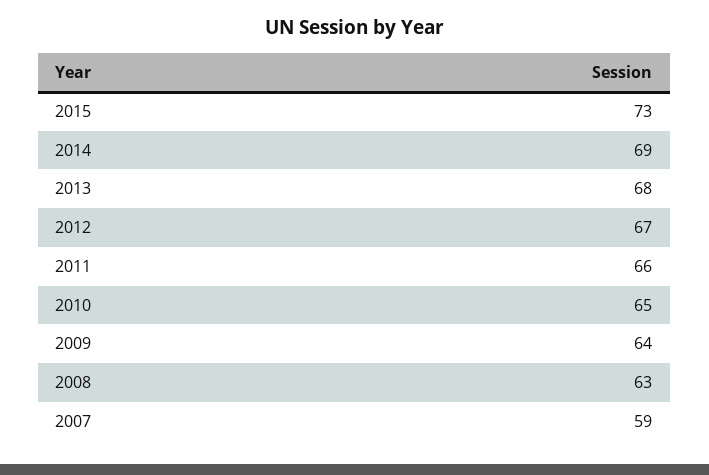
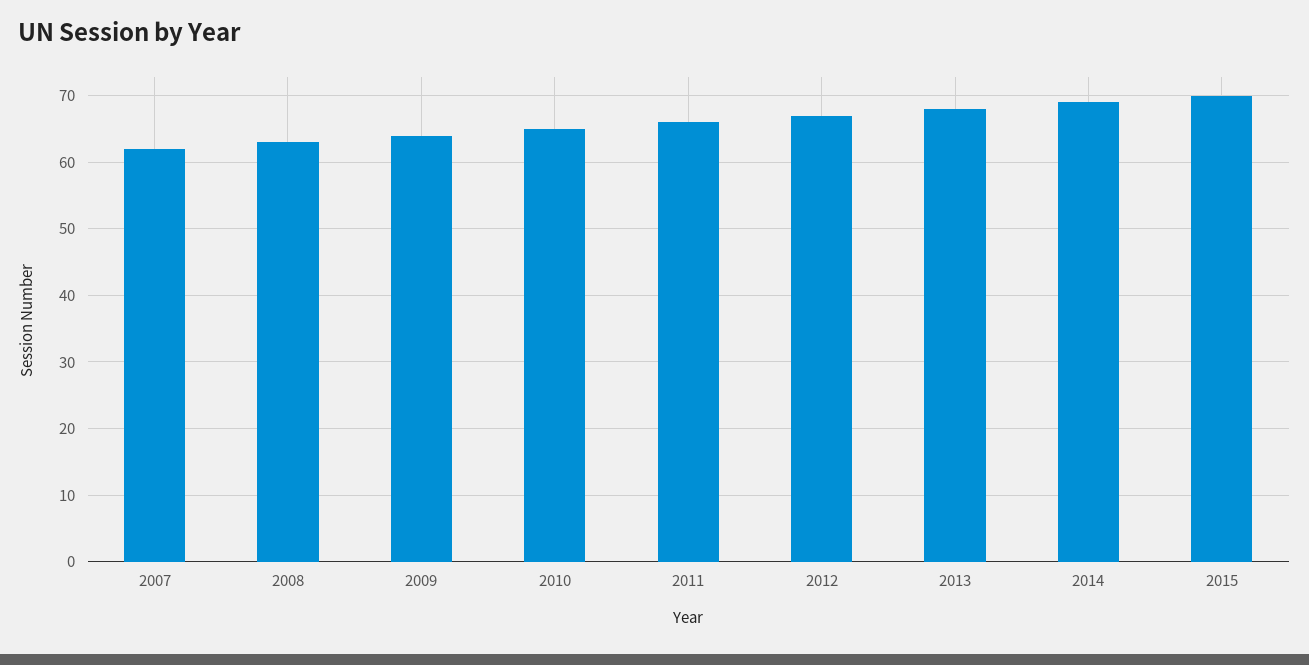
  {
-   "2015": 73,
+   "2015": 70,
    "2014": 69,
    "2013": 68,
    "2012": 67,
    "2011": 66,
    "2010": 65,
    "2009": 64,
    "2008": 63,
-   "2007": 59
+   "2007": 62
  }

